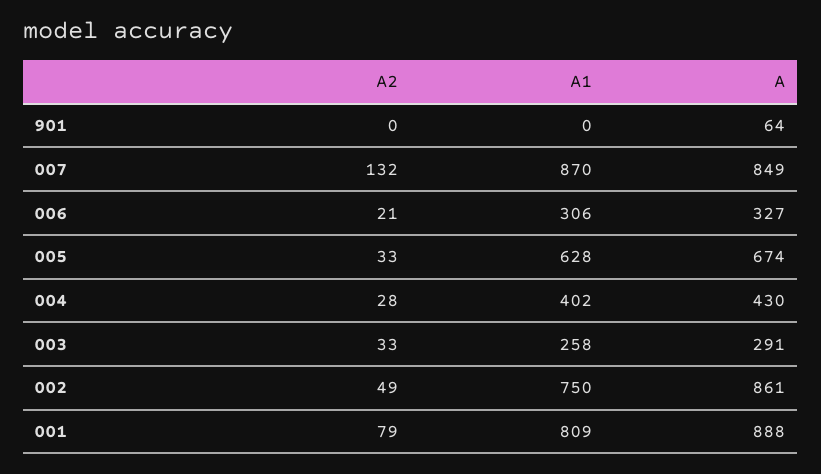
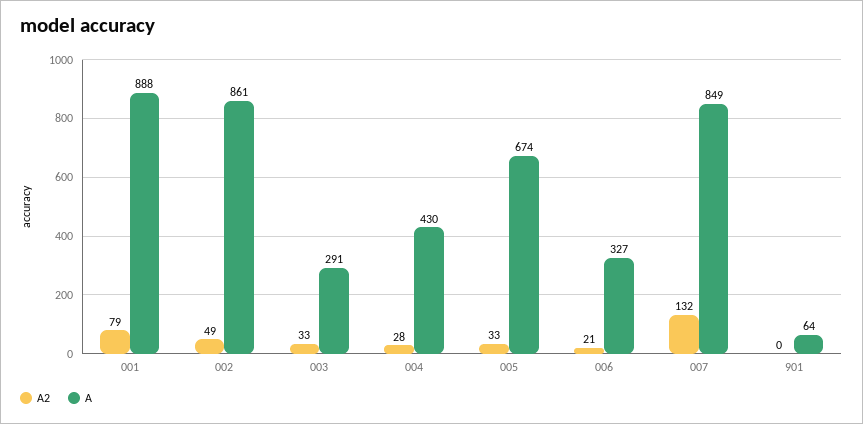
  {
    "A2": {
      "901": 0,
      "007": 132,
      "006": 21,
      "005": 33,
      "004": 28,
      "003": 33,
      "002": 49,
      "001": 79
    },
-   "A1": {
-     "901": 0,
-     "007": 870,
-     "006": 306,
-     "005": 628,
-     "004": 402,
-     "003": 258,
-     "002": 750,
-     "001": 809
-   },
    "A": {
      "901": 64,
      "007": 849,
      "006": 327,
      "005": 674,
      "004": 430,
      "003": 291,
      "002": 861,
      "001": 888
    }
  }

